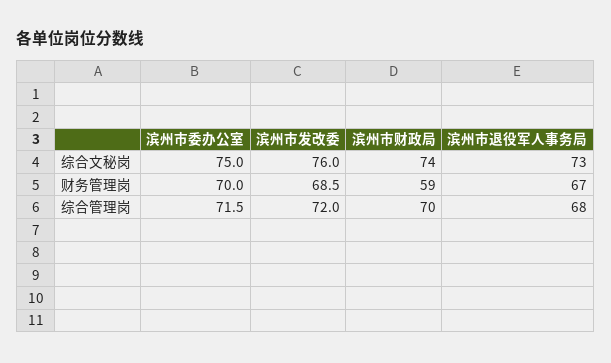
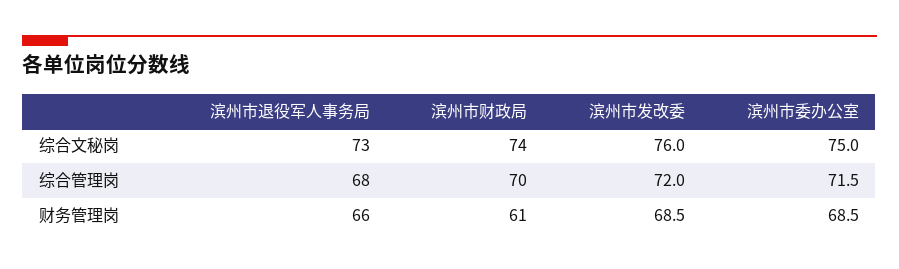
  {
    "滨州市委办公室": {
      "综合文秘岗": 75,
-     "财务管理岗": 70,
+     "财务管理岗": 68.5,
      "综合管理岗": 71.5
    },
    "滨州市发改委": {
      "综合文秘岗": 76,
      "财务管理岗": 68.5,
      "综合管理岗": 72
    },
    "滨州市财政局": {
      "综合文秘岗": 74,
-     "财务管理岗": 59,
+     "财务管理岗": 61,
      "综合管理岗": 70
    },
    "滨州市退役军人事务局": {
      "综合文秘岗": 73,
-     "财务管理岗": 67,
+     "财务管理岗": 66,
      "综合管理岗": 68
    }
  }

